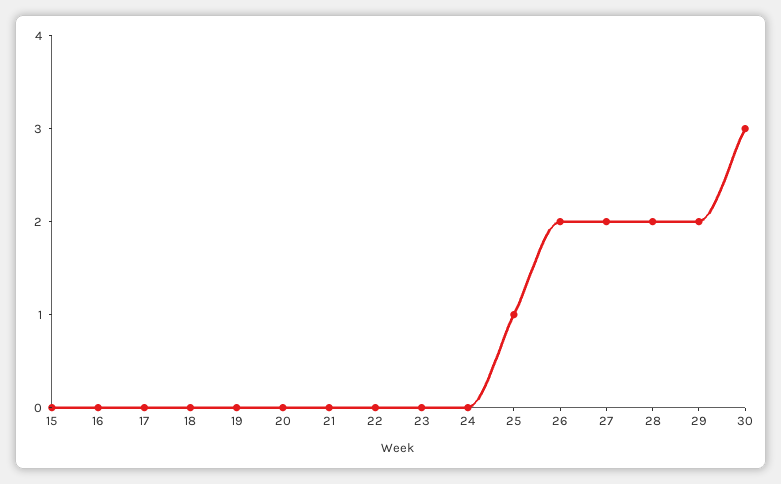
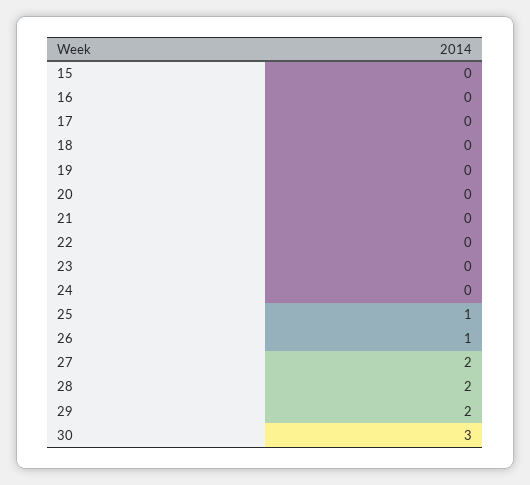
  {
    "15": 0,
    "16": 0,
    "17": 0,
    "18": 0,
    "19": 0,
    "20": 0,
    "21": 0,
    "22": 0,
    "23": 0,
    "24": 0,
    "25": 1,
-   "26": 2,
+   "26": 1,
    "27": 2,
    "28": 2,
    "29": 2,
    "30": 3
  }

